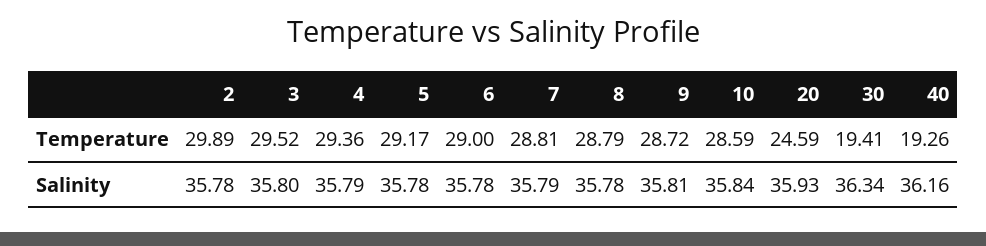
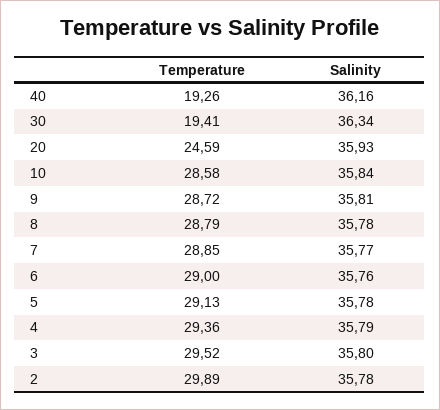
  {
    "2": {
      "Temperature": 29.89,
      "Salinity": 35.78
    },
    "3": {
      "Temperature": 29.52,
      "Salinity": 35.8
    },
    "4": {
      "Temperature": 29.36,
      "Salinity": 35.79
    },
    "5": {
-     "Temperature": 29.17,
+     "Temperature": 29.13,
      "Salinity": 35.78
    },
    "6": {
      "Temperature": 29,
-     "Salinity": 35.78
+     "Salinity": 35.76
    },
    "7": {
-     "Temperature": 28.81,
+     "Temperature": 28.85,
-     "Salinity": 35.79
+     "Salinity": 35.77
    },
    "8": {
      "Temperature": 28.79,
      "Salinity": 35.78
    },
    "9": {
      "Temperature": 28.72,
      "Salinity": 35.81
    },
    "10": {
-     "Temperature": 28.59,
+     "Temperature": 28.58,
      "Salinity": 35.84
    },
    "20": {
      "Temperature": 24.59,
      "Salinity": 35.93
    },
    "30": {
      "Temperature": 19.41,
      "Salinity": 36.34
    },
    "40": {
      "Temperature": 19.26,
      "Salinity": 36.16
    }
  }

